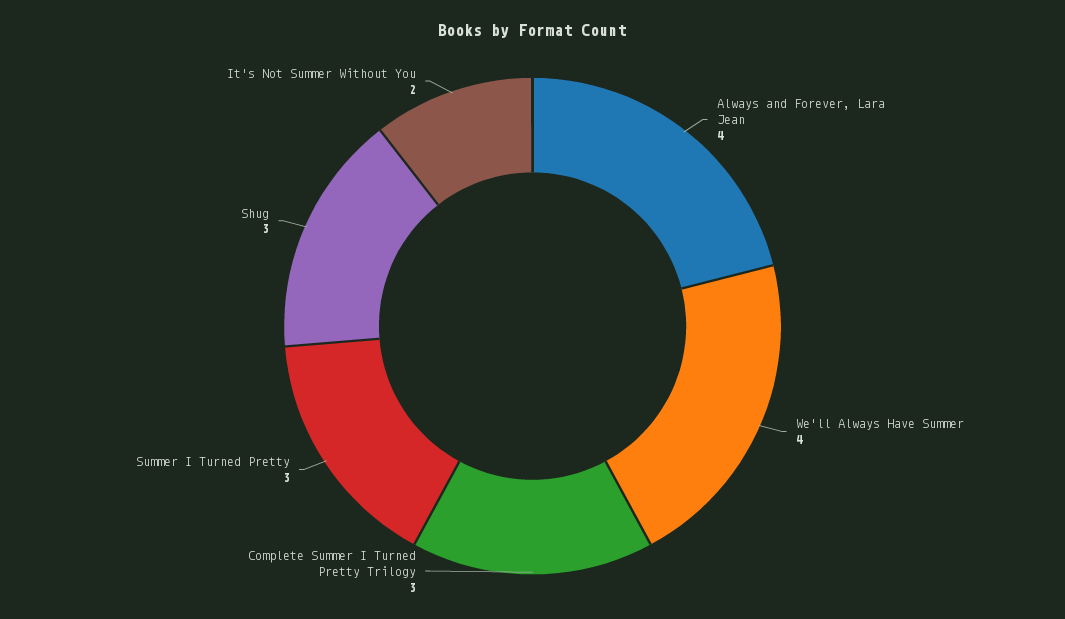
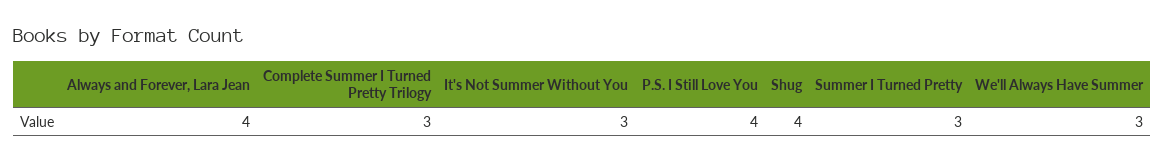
  {
    "Always and Forever, Lara Jean": 4,
-   "We'll Always Have Summer": 4,
+   "We'll Always Have Summer": 3,
    "Complete Summer I Turned Pretty Trilogy": 3,
    "Summer I Turned Pretty": 3,
-   "Shug": 3,
+   "Shug": 4,
-   "It's Not Summer Without You": 2
+   "It's Not Summer Without You": 3,
+   "P.S. I Still Love You": 4
  }

